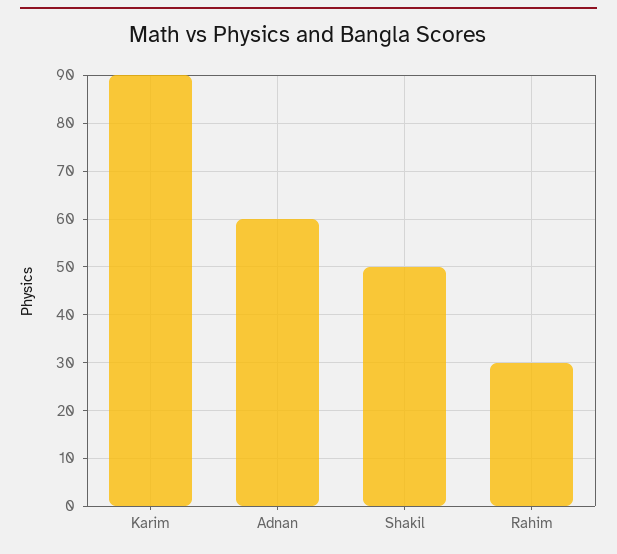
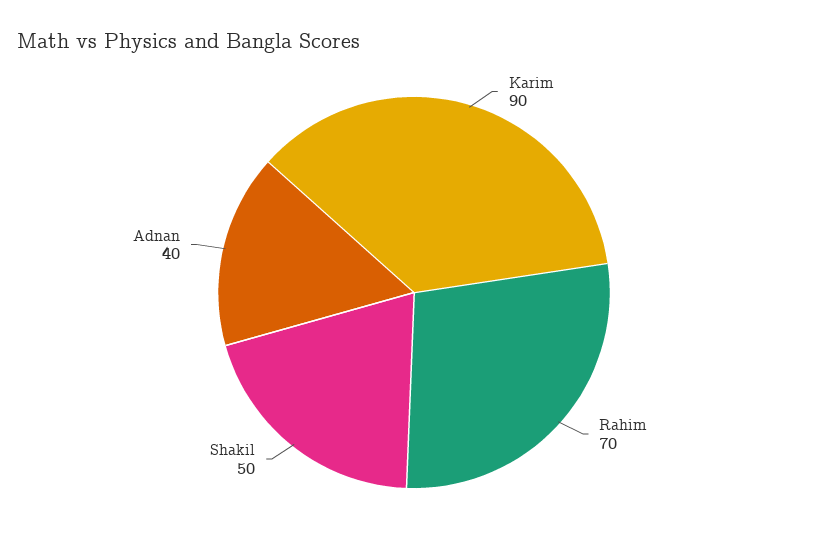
  {
    "Karim": 90,
-   "Adnan": 60,
+   "Adnan": 40,
    "Shakil": 50,
-   "Rahim": 30
+   "Rahim": 70
  }

